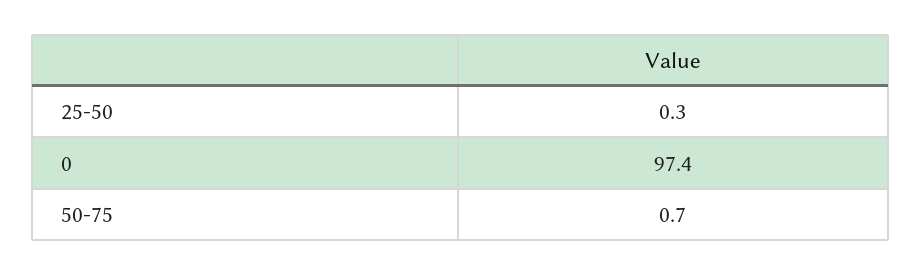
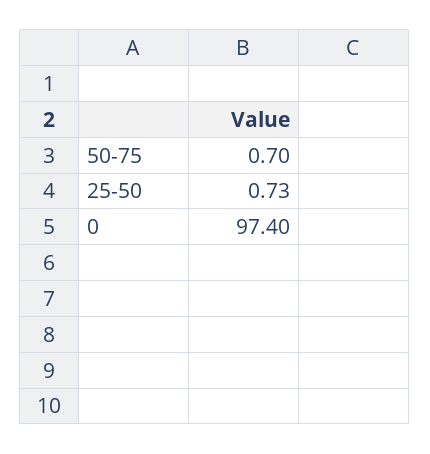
  {
-   "25-50": 0.3,
+   "25-50": 0.73,
    "0": 97.4,
    "50-75": 0.7
  }

